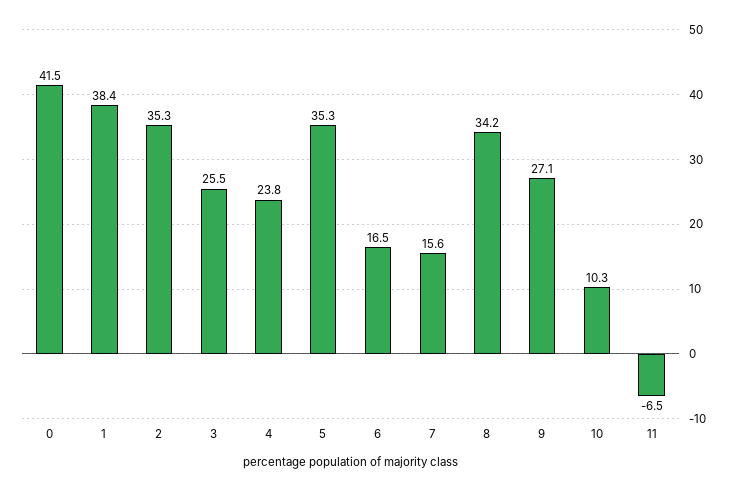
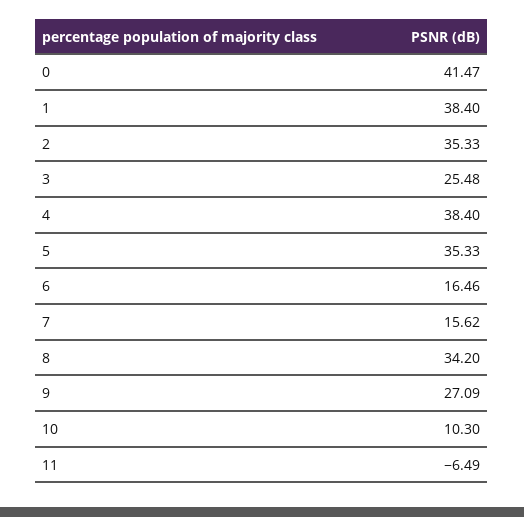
  {
    "0": 41.47,
    "1": 38.4,
    "2": 35.33,
    "3": 25.48,
-   "4": 23.8,
+   "4": 38.4,
    "5": 35.33,
    "6": 16.46,
    "7": 15.62,
    "8": 34.2,
    "9": 27.09,
    "10": 10.3,
    "11": -6.49
  }

